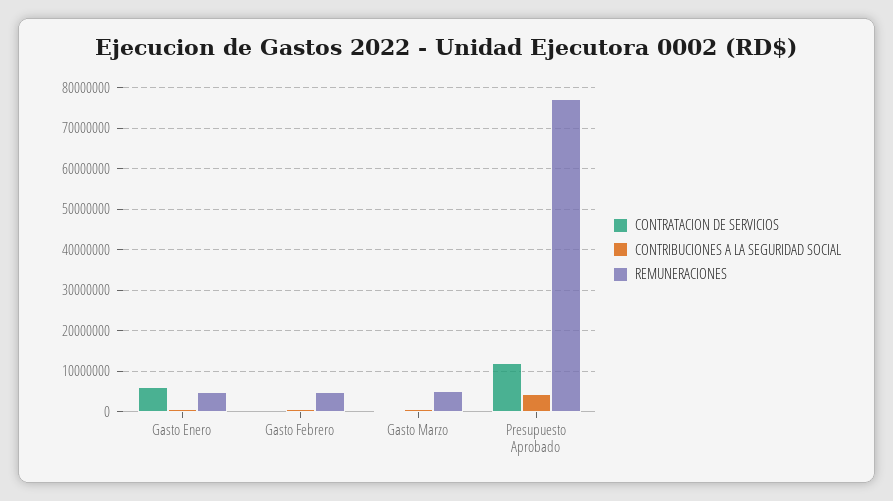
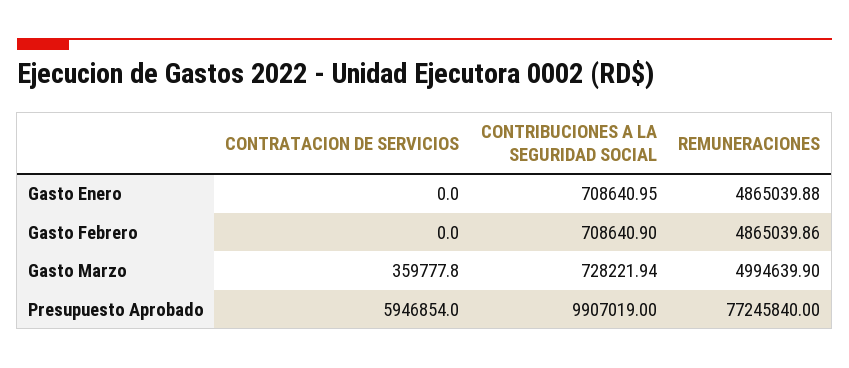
  {
    "CONTRATACION DE SERVICIOS": {
-     "Gasto Enero": 6000000,
+     "Gasto Enero": 0,
      "Gasto Febrero": 0,
      "Gasto Marzo": 359777.8,
-     "Presupuesto Aprobado": 12000000
+     "Presupuesto Aprobado": 5946854
    },
    "CONTRIBUCIONES A LA SEGURIDAD SOCIAL": {
      "Gasto Enero": 708640.95,
      "Gasto Febrero": 708640.9,
      "Gasto Marzo": 728221.94,
-     "Presupuesto Aprobado": 4000000
+     "Presupuesto Aprobado": 9907019
    },
    "REMUNERACIONES": {
      "Gasto Enero": 4865039.88,
      "Gasto Febrero": 4865039.86,
      "Gasto Marzo": 4994639.9,
      "Presupuesto Aprobado": 77245840
    }
  }

